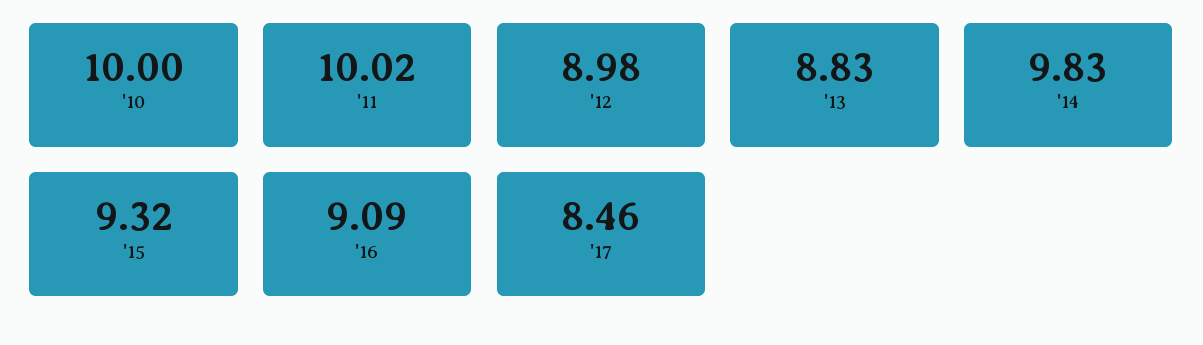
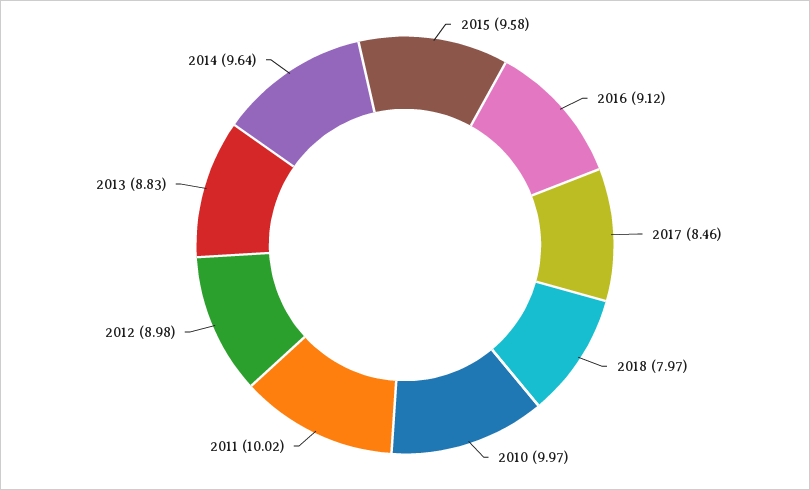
  {
-   "'10": 10,
+   "'10": 9.97,
    "'11": 10.02,
    "'12": 8.98,
    "'13": 8.83,
-   "'14": 9.83,
+   "'14": 9.64,
-   "'15": 9.32,
+   "'15": 9.58,
-   "'16": 9.09,
+   "'16": 9.12,
-   "'17": 8.46
+   "'17": 8.46,
+   "2018": 7.97
  }

